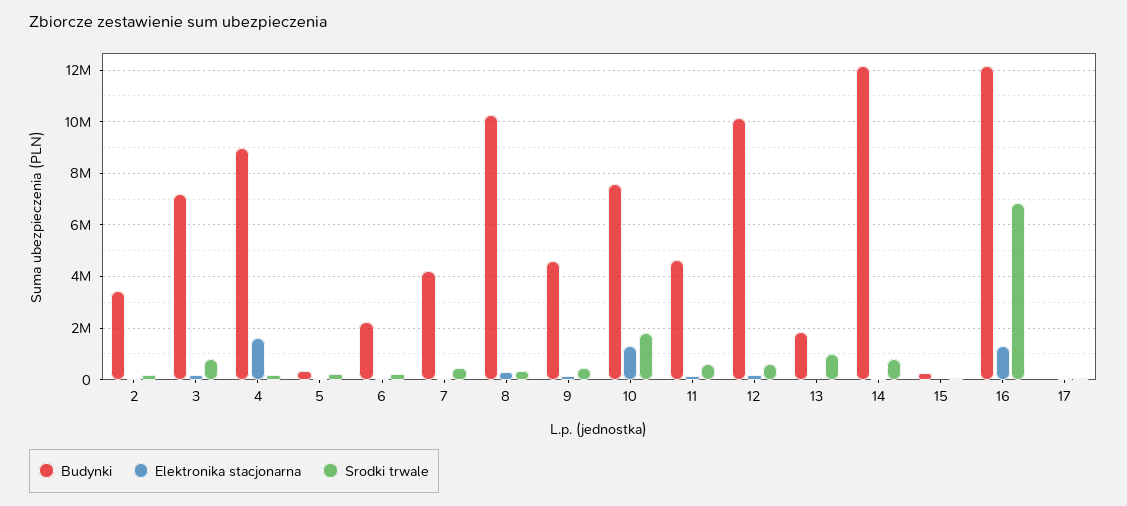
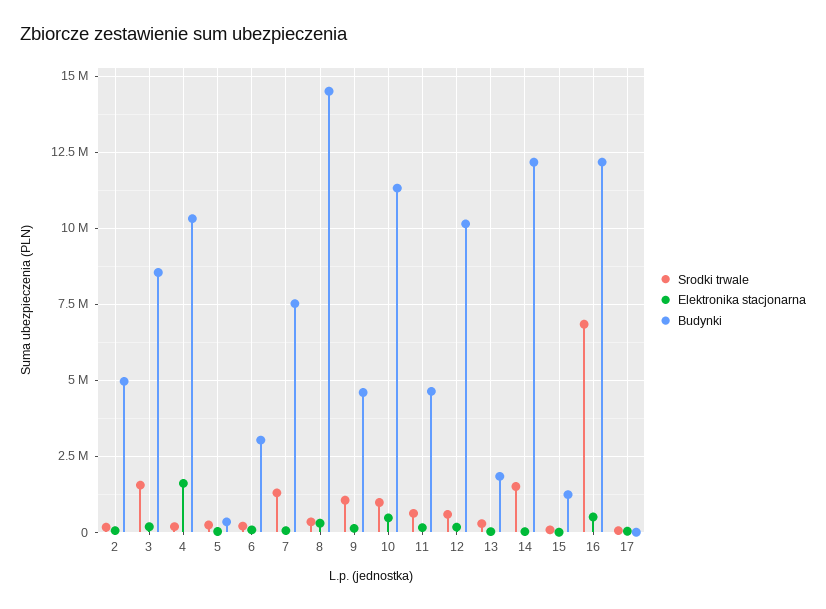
  {
    "Budynki": {
-     "2": 3500000,
+     "2": 5000000,
-     "3": 7250000,
+     "3": 8500000,
-     "4": 9000000,
+     "4": 10250000,
      "5": 250000,
-     "6": 2250000,
+     "6": 3000000,
-     "7": 4250000,
+     "7": 7500000,
-     "8": 10250000,
+     "8": 14500000,
      "9": 4500000,
-     "10": 7500000,
+     "10": 11250000,
      "11": 4750000,
      "12": 10250000,
      "13": 1750000,
      "14": 12250000,
-     "15": 250000,
+     "15": 1250000,
      "16": 12250000,
      "17": 0
    },
    "Elektronika stacjonarna": {
      "2": 0,
      "3": 250000,
      "4": 1500000,
      "5": 0,
      "6": 0,
      "7": 0,
      "8": 250000,
      "9": 250000,
-     "10": 1250000,
+     "10": 500000,
      "11": 250000,
      "12": 250000,
      "13": 0,
      "14": 0,
      "15": 0,
-     "16": 1250000,
+     "16": 500000,
      "17": 0
    },
    "Srodki trwale": {
      "2": 250000,
-     "3": 750000,
+     "3": 1500000,
      "4": 250000,
      "5": 250000,
      "6": 250000,
-     "7": 500000,
+     "7": 1250000,
      "8": 250000,
-     "9": 500000,
+     "9": 1000000,
-     "10": 1750000,
+     "10": 1000000,
      "11": 500000,
      "12": 500000,
-     "13": 1000000,
+     "13": 250000,
-     "14": 750000,
+     "14": 1500000,
      "15": 0,
      "16": 6750000,
      "17": 0
    }
  }

